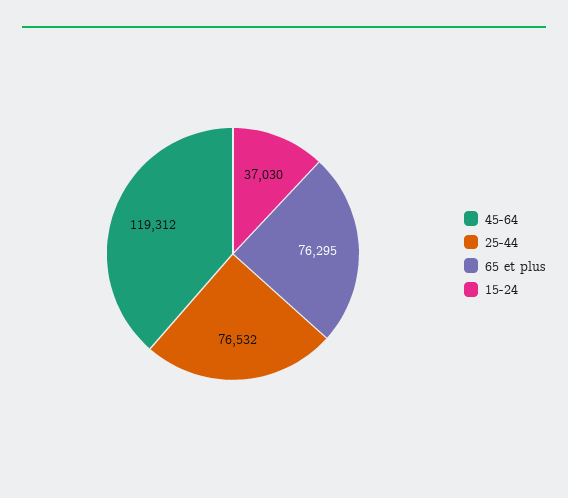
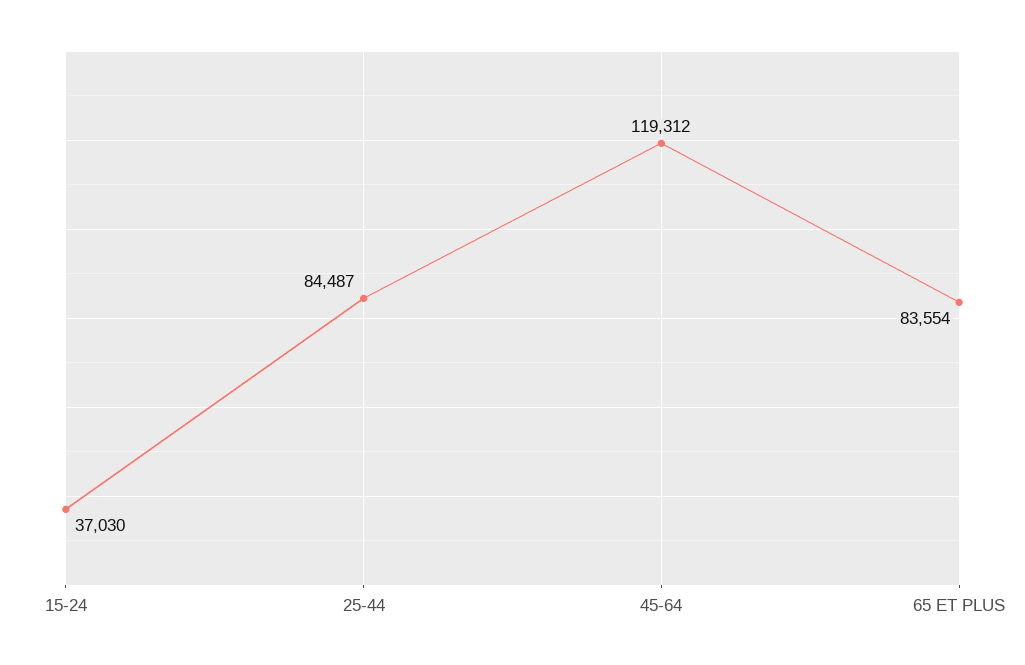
  {
    "45-64": 119312,
-   "25-44": 76532,
+   "25-44": 84487,
-   "65 et plus": 76295,
+   "65 et plus": 83554,
    "15-24": 37030
  }

